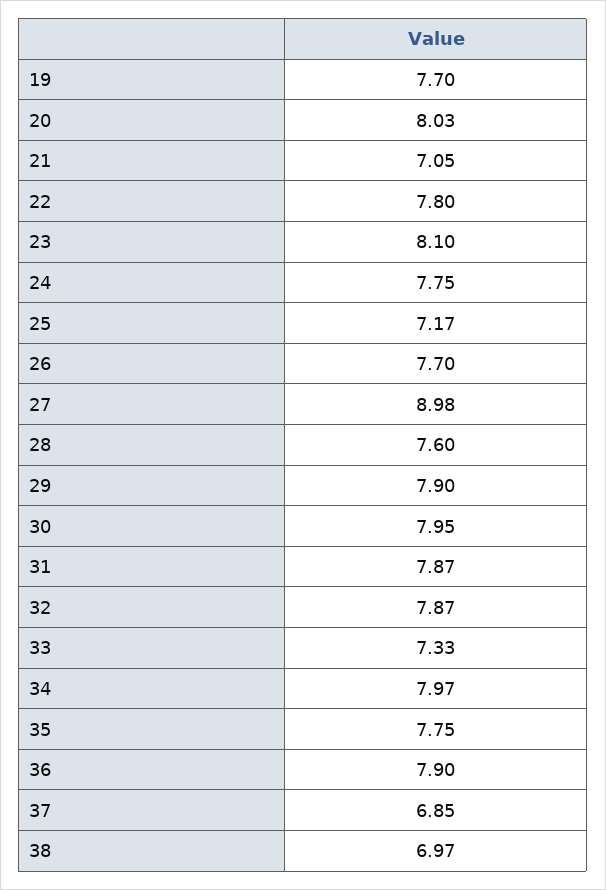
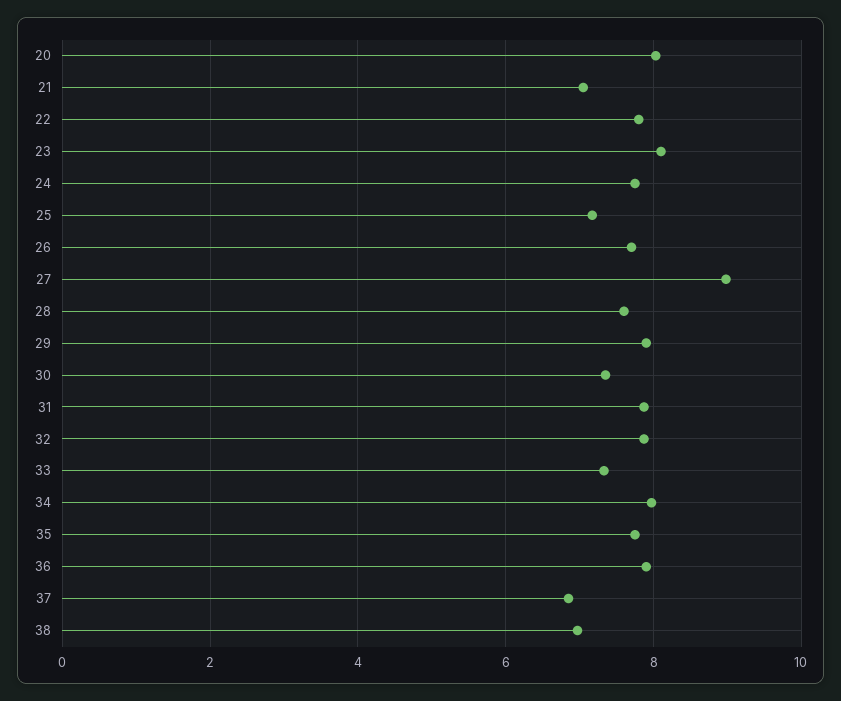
  {
-   "19": 7.7,
    "20": 8.03,
    "21": 7.05,
    "22": 7.8,
    "23": 8.1,
    "24": 7.75,
    "25": 7.17,
    "26": 7.7,
    "27": 8.98,
    "28": 7.6,
    "29": 7.9,
-   "30": 7.95,
+   "30": 7.4,
    "31": 7.87,
    "32": 7.87,
    "33": 7.33,
    "34": 7.97,
    "35": 7.75,
    "36": 7.9,
    "37": 6.85,
    "38": 6.97
  }

